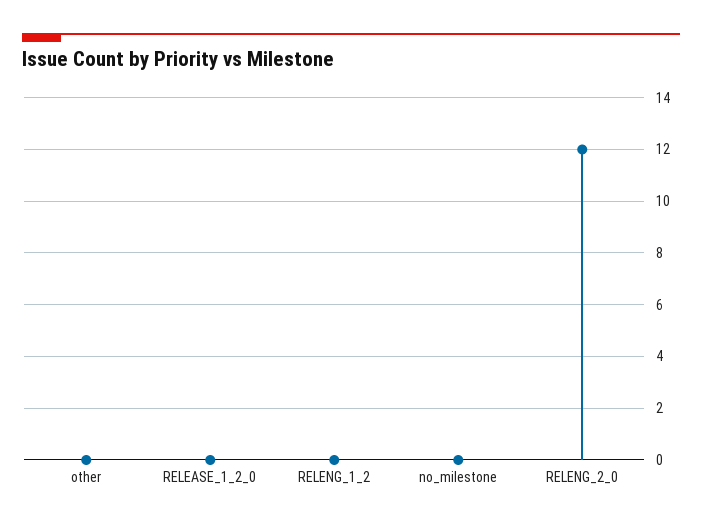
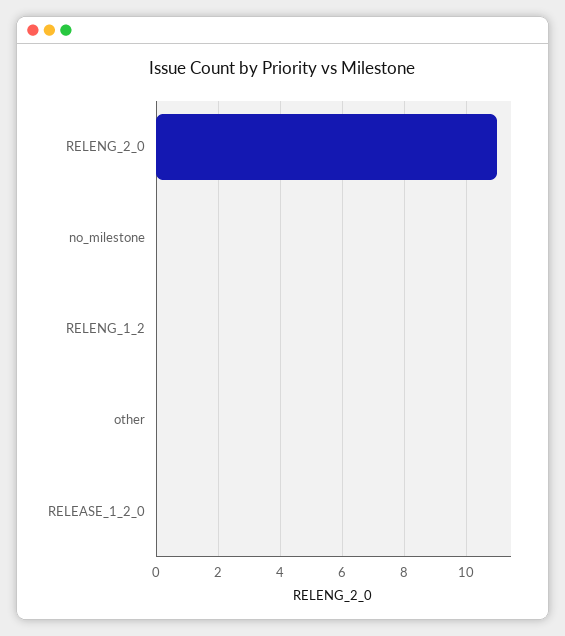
  {
    "other": 0,
    "RELEASE_1_2_0": 0,
    "RELENG_1_2": 0,
    "no_milestone": 0,
-   "RELENG_2_0": 12
+   "RELENG_2_0": 11
  }

